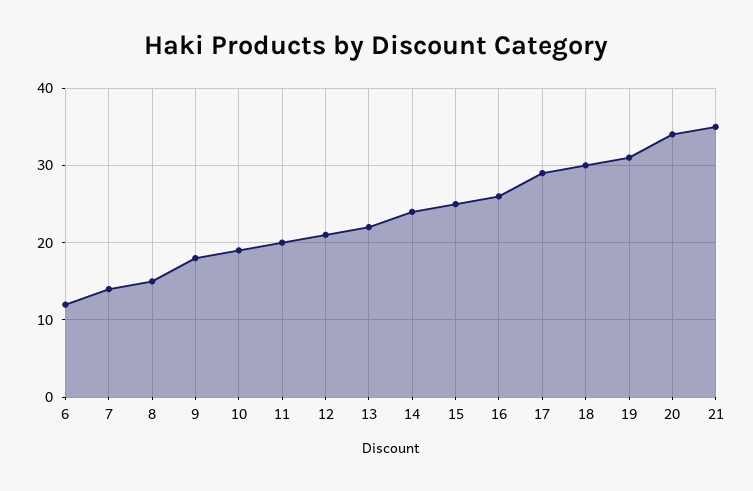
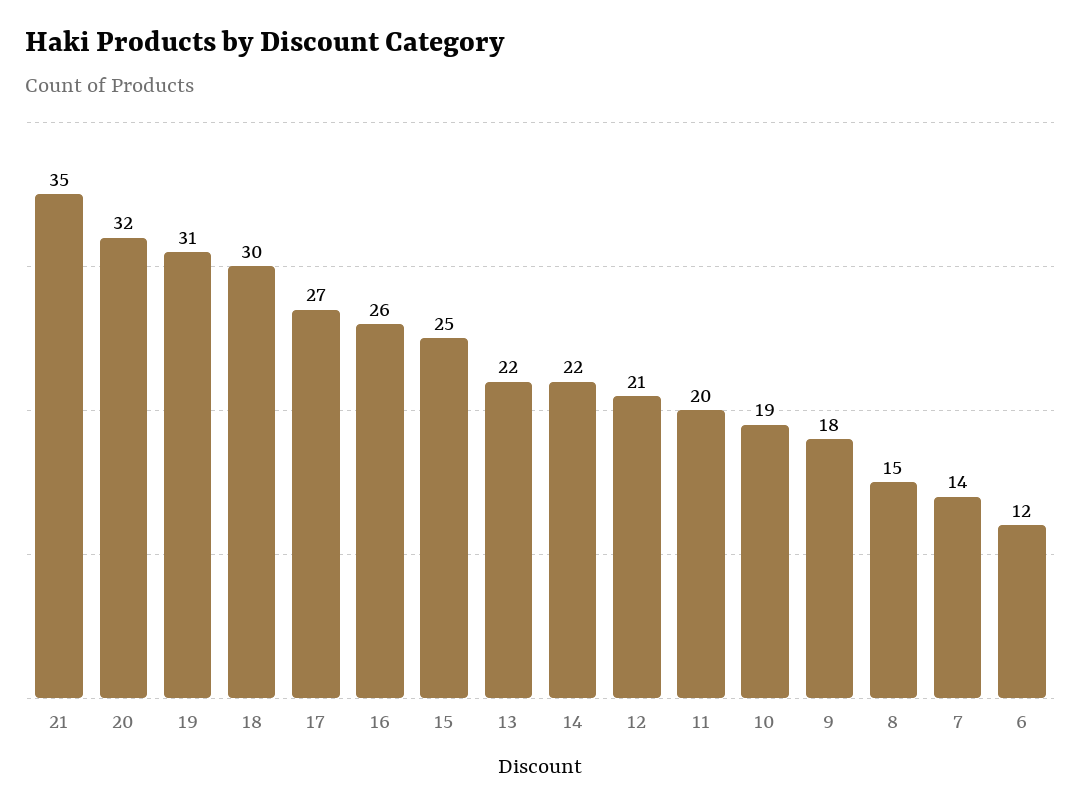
  {
    "6": 12,
    "7": 14,
    "8": 15,
    "9": 18,
    "10": 19,
    "11": 20,
    "12": 21,
    "13": 22,
-   "14": 24,
+   "14": 22,
    "15": 25,
    "16": 26,
-   "17": 29,
+   "17": 27,
    "18": 30,
    "19": 31,
-   "20": 34,
+   "20": 32,
    "21": 35
  }

